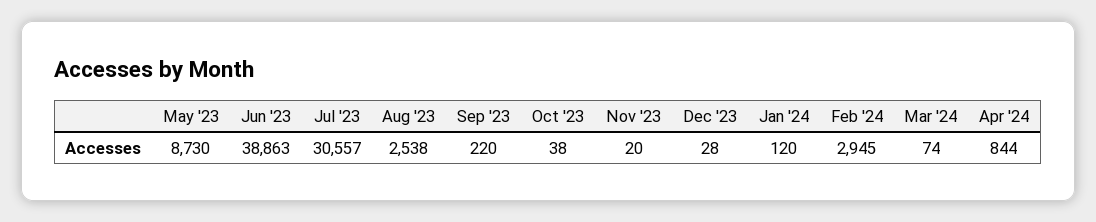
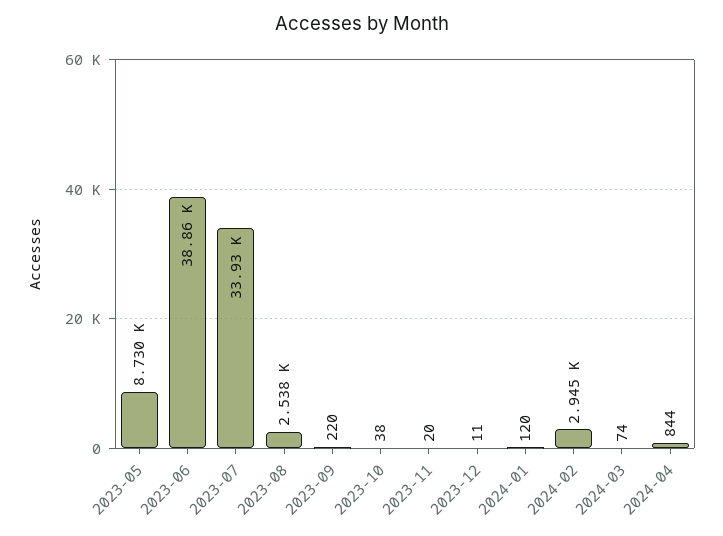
  {
    "May '23": 8730,
    "Jun '23": 38863,
-   "Jul '23": 30557,
+   "Jul '23": 33930,
    "Aug '23": 2538,
    "Sep '23": 220,
    "Oct '23": 38,
    "Nov '23": 20,
-   "Dec '23": 28,
+   "Dec '23": 11,
    "Jan '24": 120,
    "Feb '24": 2945,
    "Mar '24": 74,
    "Apr '24": 844
  }

